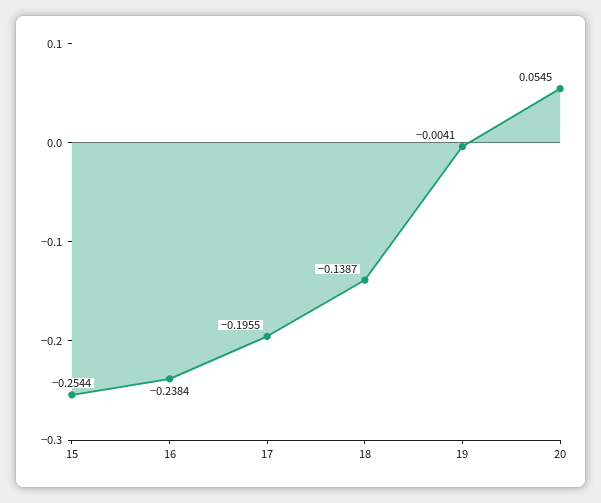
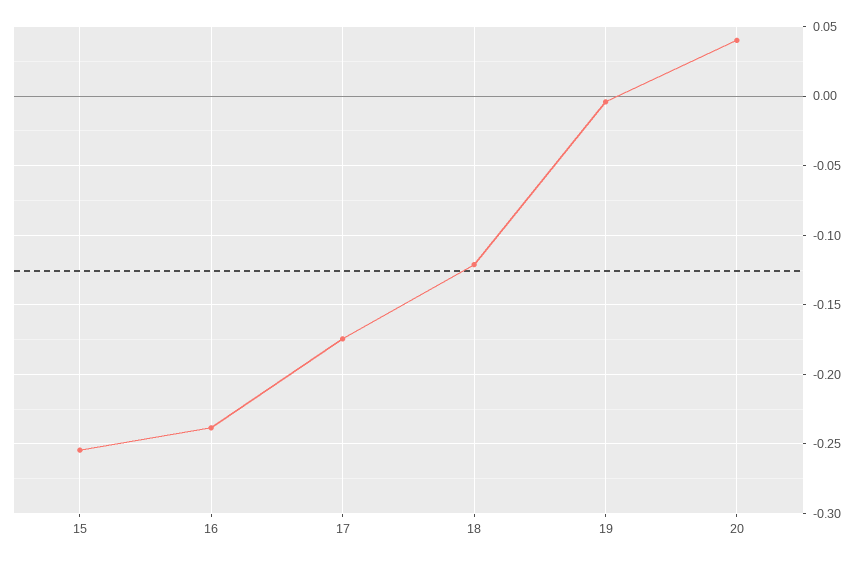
  {
    "15": -0.2544,
    "16": -0.2384,
-   "17": -0.1955,
+   "17": -0.175,
-   "18": -0.1387,
+   "18": -0.12,
    "19": -0.0041,
-   "20": 0.0545
+   "20": 0.04
  }

